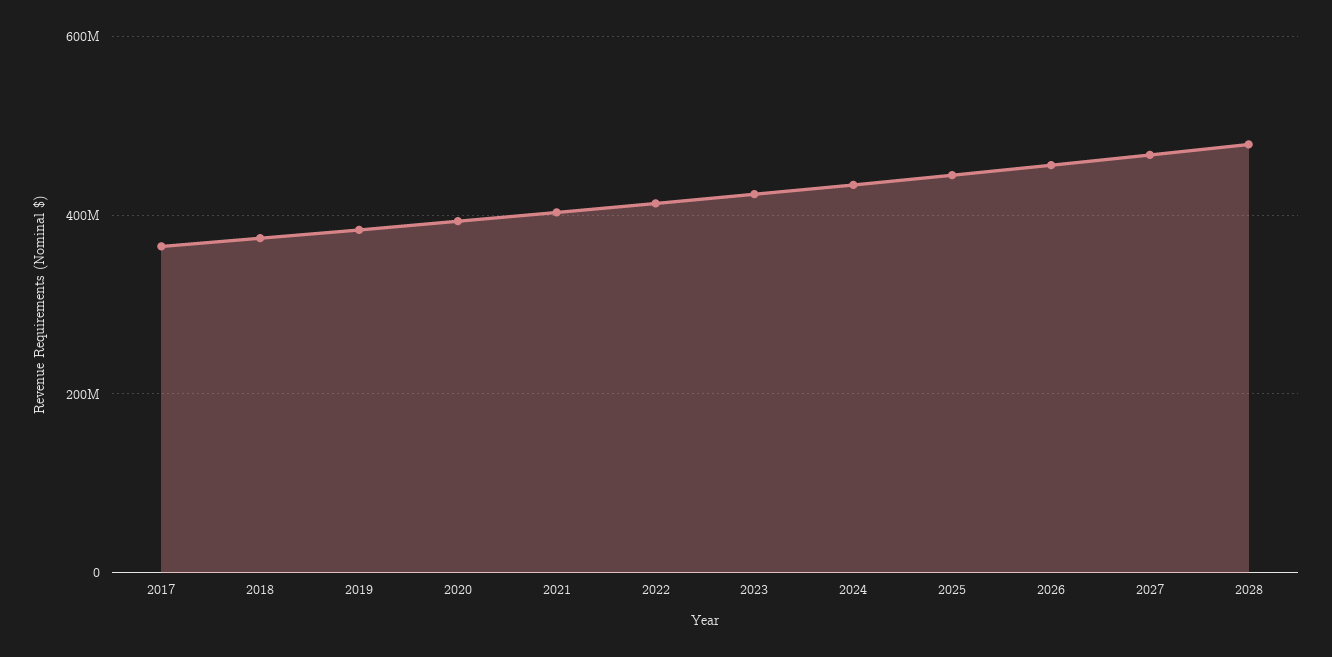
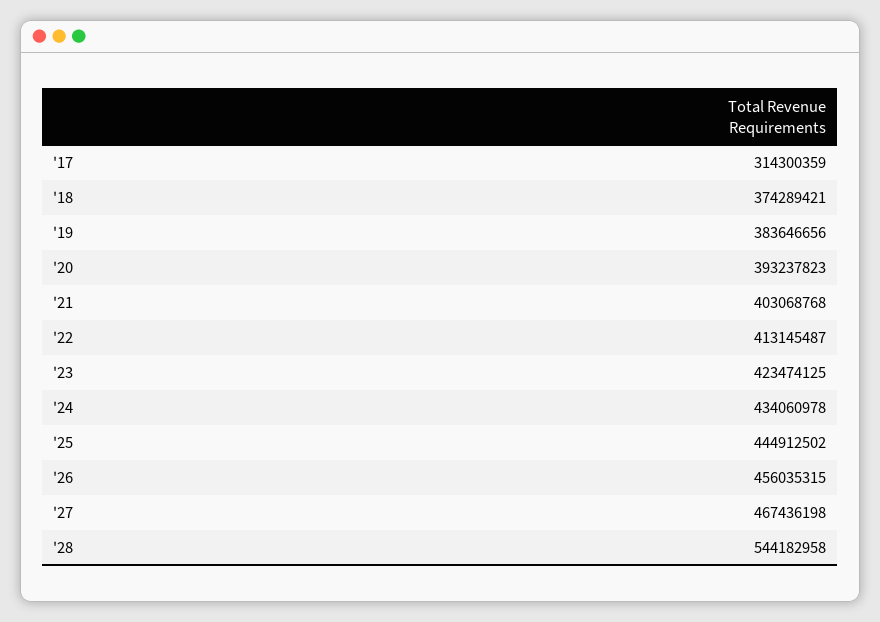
  {
-   "2017": 360000000,
+   "2017": 314300359,
    "2018": 374289421,
    "2019": 383646656,
    "2020": 393237823,
    "2021": 403068768,
    "2022": 413145487,
    "2023": 423474125,
    "2024": 434060978,
    "2025": 444912502,
    "2026": 456035315,
    "2027": 467436198,
-   "2028": 480000000
+   "2028": 544182958
  }

